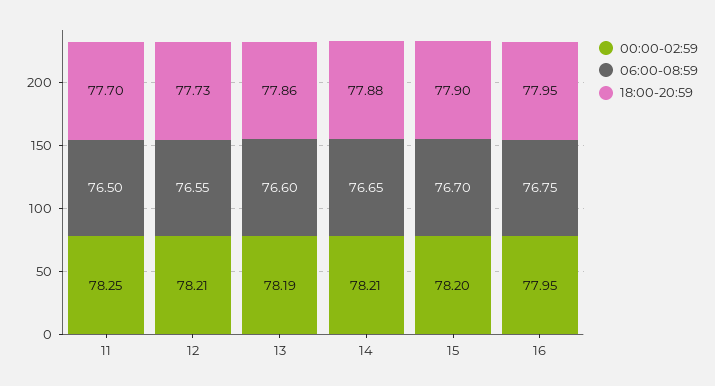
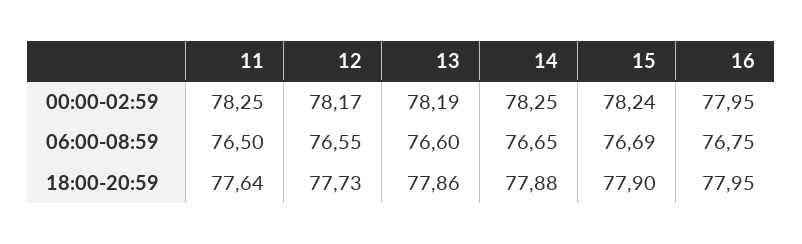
  {
    "00:00-02:59": {
      "11": 78.25,
-     "12": 78.21,
+     "12": 78.17,
      "13": 78.19,
-     "14": 78.21,
+     "14": 78.25,
-     "15": 78.2,
+     "15": 78.24,
      "16": 77.95
    },
    "06:00-08:59": {
      "11": 76.5,
      "12": 76.55,
      "13": 76.6,
      "14": 76.65,
-     "15": 76.7,
+     "15": 76.69,
      "16": 76.75
    },
    "18:00-20:59": {
-     "11": 77.7,
+     "11": 77.64,
      "12": 77.73,
      "13": 77.86,
      "14": 77.88,
      "15": 77.9,
      "16": 77.95
    }
  }

